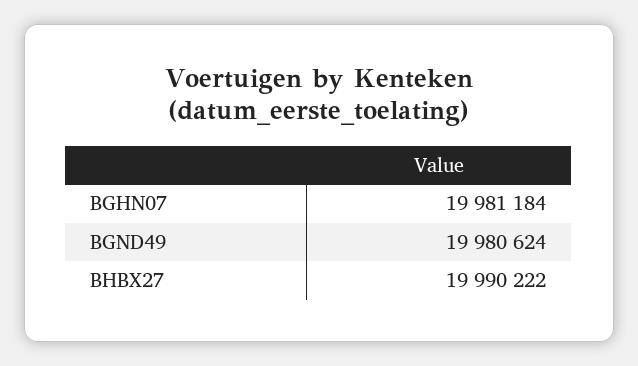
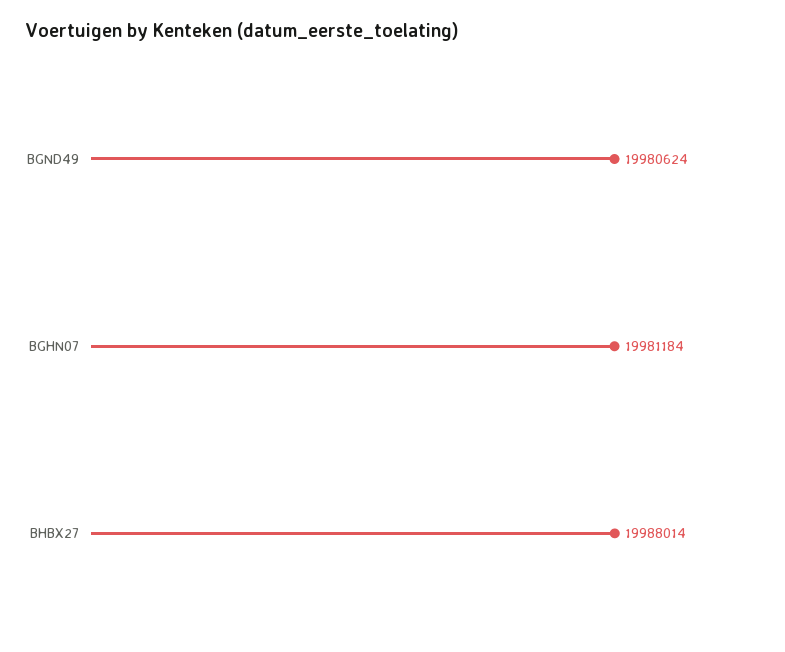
  {
    "BGHN07": 19981184,
    "BGND49": 19980624,
-   "BHBX27": 19990222
+   "BHBX27": 19988014
  }

